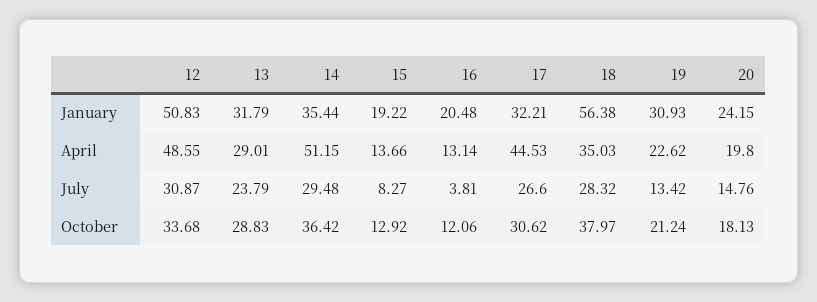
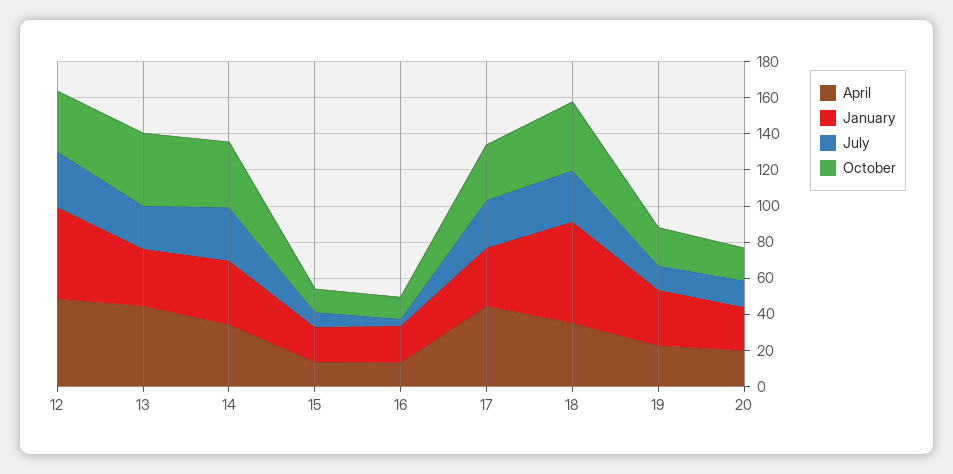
  {
    "January": {
      "12": 50.83,
      "13": 31.79,
      "14": 35.44,
      "15": 19.22,
      "16": 20.48,
      "17": 32.21,
      "18": 56.38,
      "19": 30.93,
      "20": 24.15
    },
    "April": {
      "12": 48.55,
-     "13": 29.01,
+     "13": 45,
-     "14": 51.15,
+     "14": 35,
      "15": 13.66,
      "16": 13.14,
      "17": 44.53,
      "18": 35.03,
      "19": 22.62,
      "20": 19.8
    },
    "July": {
      "12": 30.87,
      "13": 23.79,
      "14": 29.48,
      "15": 8.27,
      "16": 3.81,
      "17": 26.6,
      "18": 28.32,
      "19": 13.42,
      "20": 14.76
    },
    "October": {
      "12": 33.68,
-     "13": 28.83,
+     "13": 40,
      "14": 36.42,
      "15": 12.92,
      "16": 12.06,
      "17": 30.62,
      "18": 37.97,
      "19": 21.24,
      "20": 18.13
    }
  }

